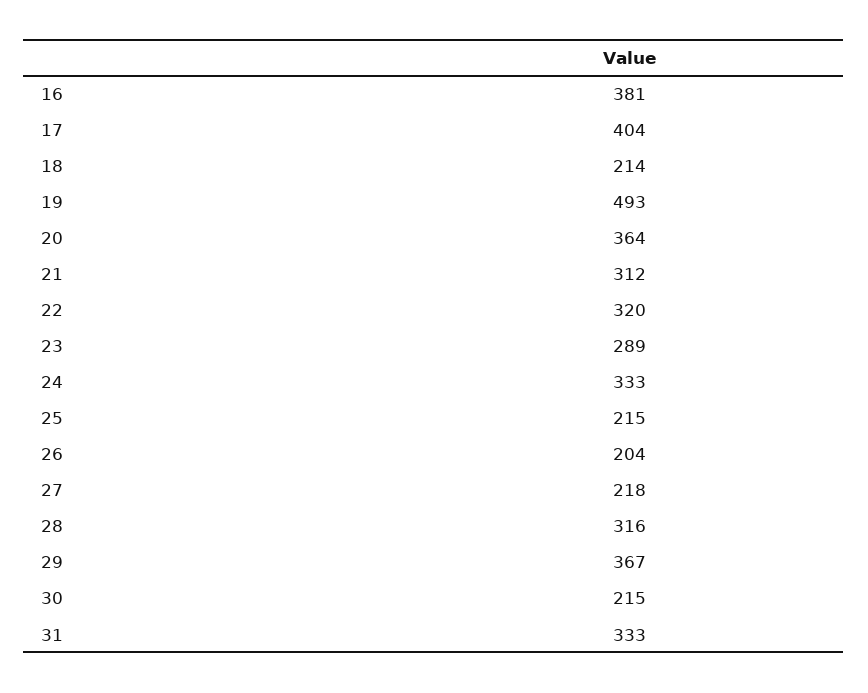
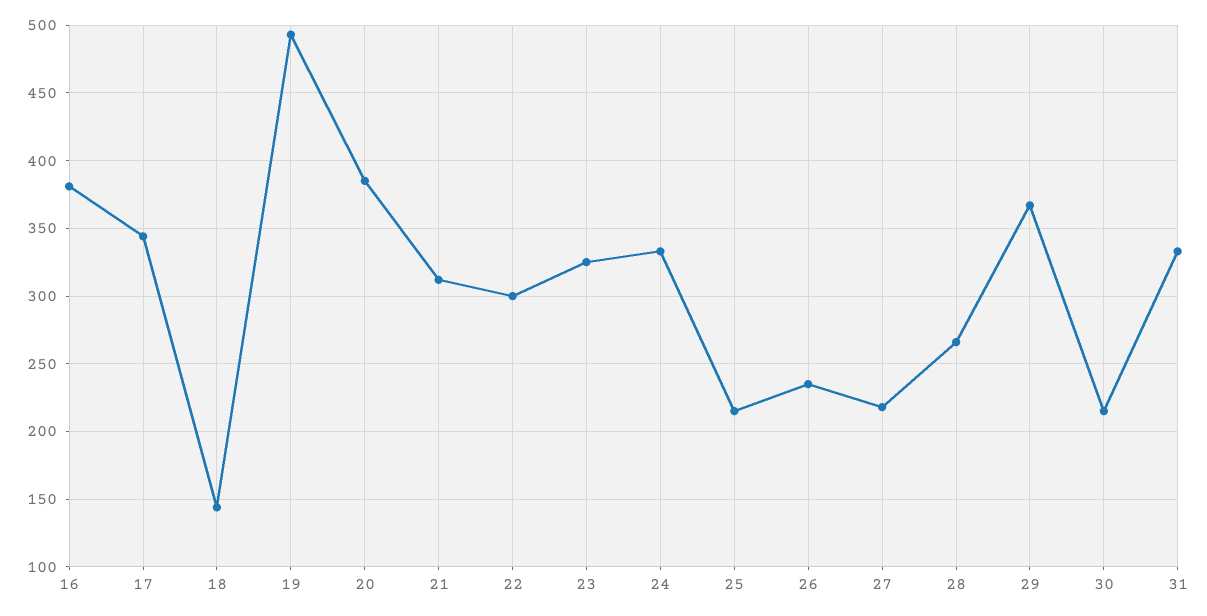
  {
    "16": 381,
-   "17": 404,
+   "17": 345,
-   "18": 214,
+   "18": 145,
    "19": 493,
-   "20": 364,
+   "20": 385,
    "21": 312,
-   "22": 320,
+   "22": 300,
-   "23": 289,
+   "23": 325,
    "24": 333,
    "25": 215,
-   "26": 204,
+   "26": 235,
    "27": 218,
-   "28": 316,
+   "28": 265,
    "29": 367,
    "30": 215,
    "31": 333
  }

